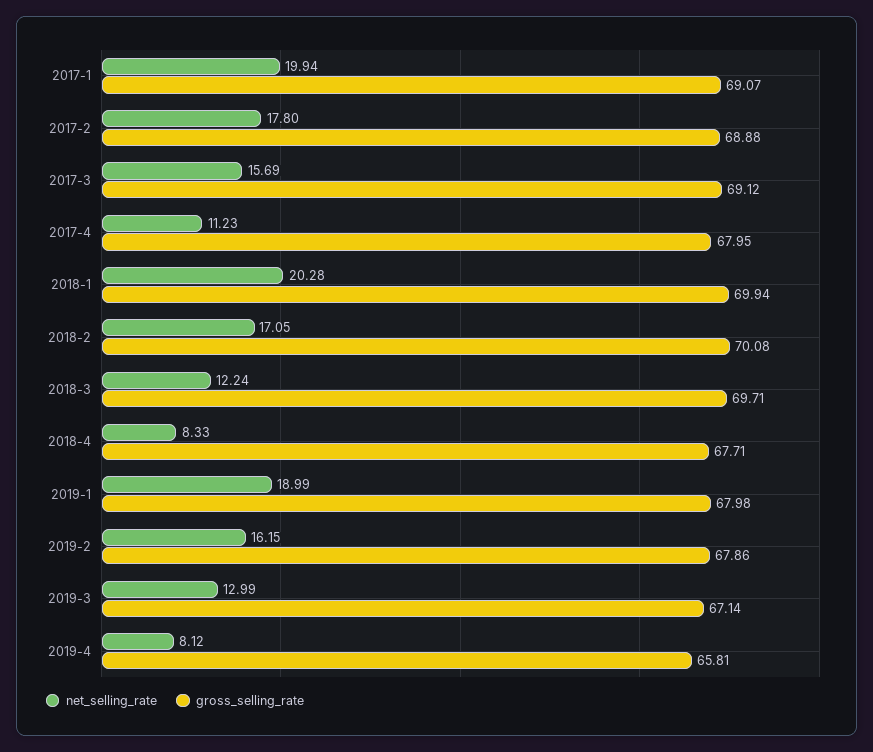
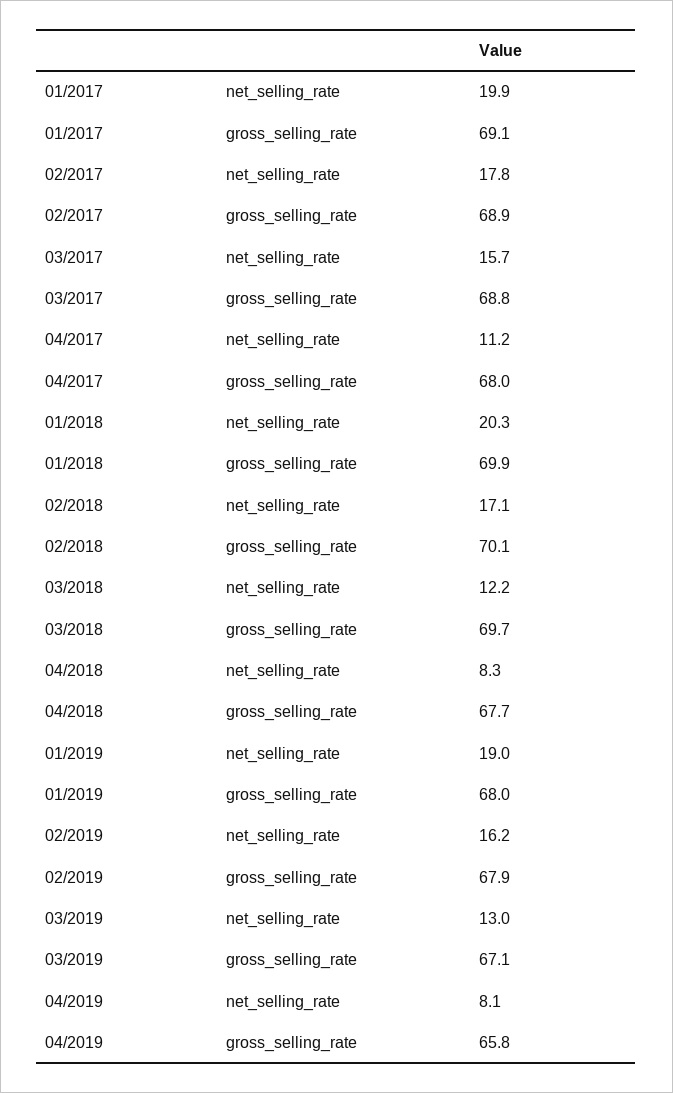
  {
    "net_selling_rate": {
      "2017-1": 19.94,
      "2017-2": 17.8,
      "2017-3": 15.69,
      "2017-4": 11.23,
      "2018-1": 20.28,
      "2018-2": 17.05,
      "2018-3": 12.24,
      "2018-4": 8.33,
      "2019-1": 18.99,
      "2019-2": 16.15,
      "2019-3": 12.99,
      "2019-4": 8.12
    },
    "gross_selling_rate": {
      "2017-1": 69.07,
      "2017-2": 68.88,
-     "2017-3": 69.12,
+     "2017-3": 68.8,
      "2017-4": 67.95,
      "2018-1": 69.94,
      "2018-2": 70.08,
      "2018-3": 69.71,
      "2018-4": 67.71,
      "2019-1": 67.98,
      "2019-2": 67.86,
      "2019-3": 67.14,
      "2019-4": 65.81
    }
  }

